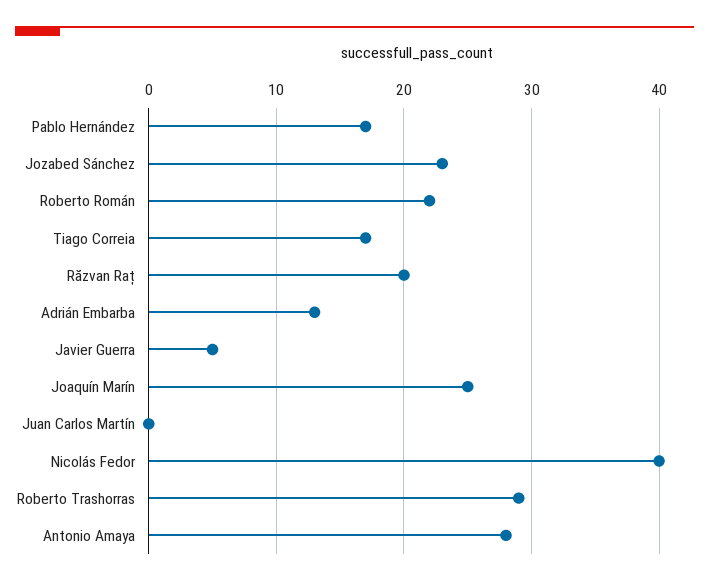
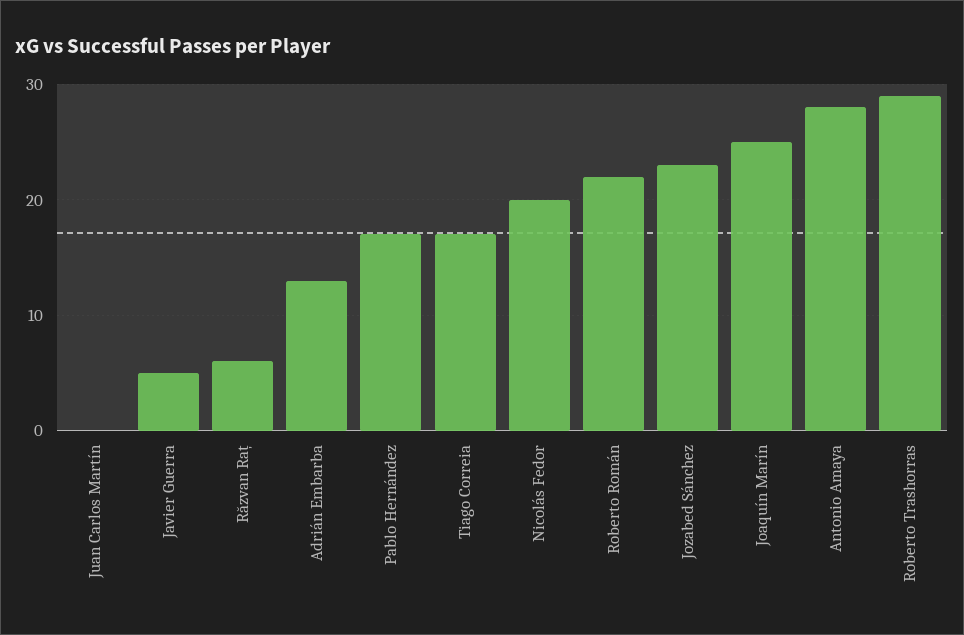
  {
    "Pablo Hernández": 17,
    "Jozabed Sánchez": 23,
    "Roberto Román": 22,
    "Tiago Correia": 17,
-   "Răzvan Raț": 20,
+   "Răzvan Raț": 6,
    "Adrián Embarba": 13,
    "Javier Guerra": 5,
    "Joaquín Marín": 25,
    "Juan Carlos Martín": 0,
-   "Nicolás Fedor": 40,
+   "Nicolás Fedor": 20,
    "Roberto Trashorras": 29,
    "Antonio Amaya": 28
  }

